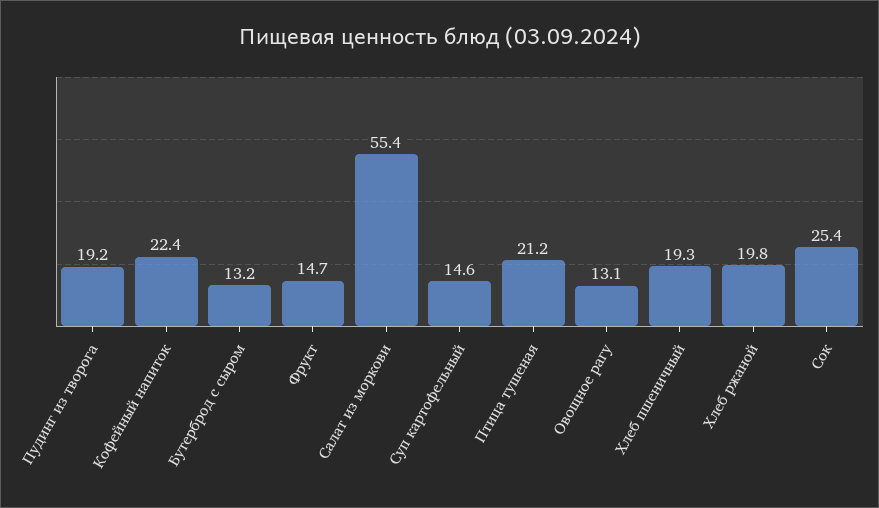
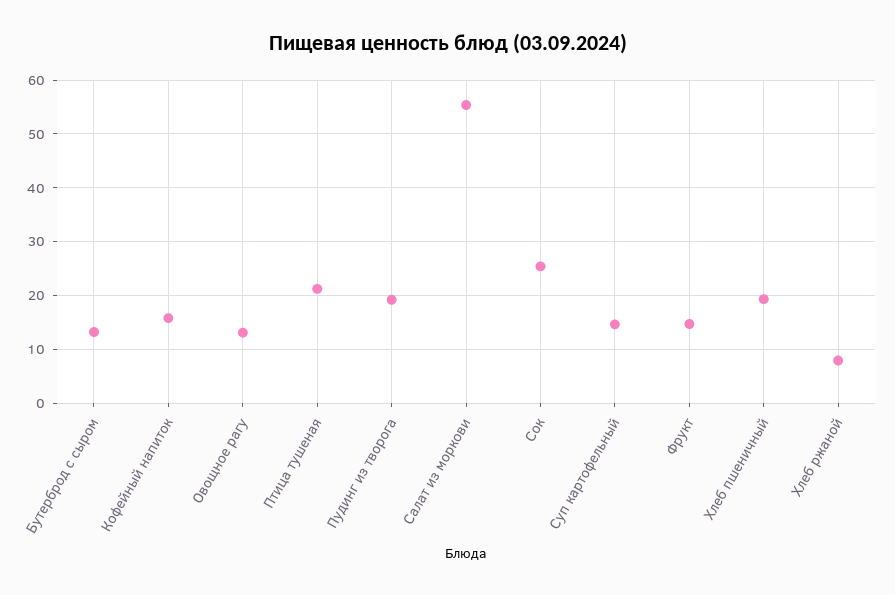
  {
    "Пудинг из творога": 19.2,
-   "Кофейный напиток": 22.4,
+   "Кофейный напиток": 16,
    "Бутерброд с сыром": 13.2,
    "Фрукт": 14.7,
    "Салат из моркови": 55.4,
    "Суп картофельный": 14.6,
    "Птица тушеная": 21.2,
    "Овощное рагу": 13.1,
    "Хлеб пшеничный": 19.3,
-   "Хлеб ржаной": 19.8,
+   "Хлеб ржаной": 8,
    "Сок": 25.4
  }

